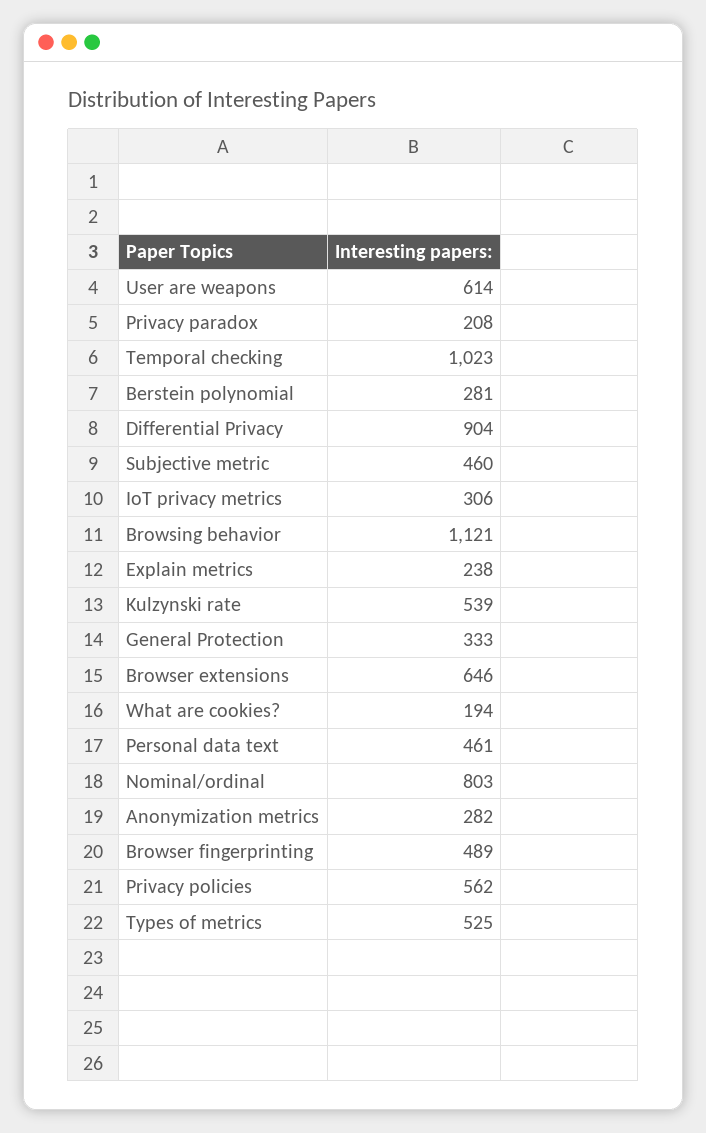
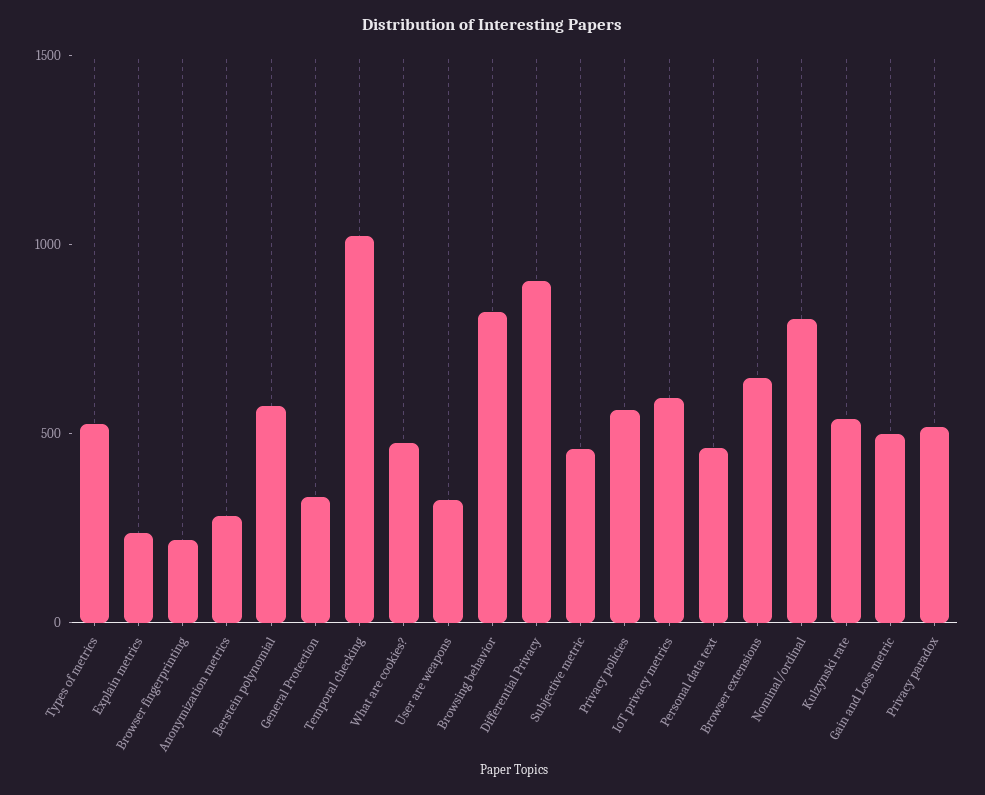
  {
-   "User are weapons": 614,
+   "User are weapons": 300,
-   "Privacy paradox": 208,
+   "Privacy paradox": 500,
    "Temporal checking": 1023,
-   "Berstein polynomial": 281,
+   "Berstein polynomial": 600,
    "Differential Privacy": 904,
    "Subjective metric": 460,
-   "IoT privacy metrics": 306,
+   "IoT privacy metrics": 600,
-   "Browsing behavior": 1121,
+   "Browsing behavior": 800,
    "Explain metrics": 238,
    "Kulzynski rate": 539,
    "General Protection": 333,
    "Browser extensions": 646,
-   "What are cookies?": 194,
+   "What are cookies?": 500,
    "Personal data text": 461,
    "Nominal/ordinal": 803,
    "Anonymization metrics": 282,
-   "Browser fingerprinting": 489,
+   "Browser fingerprinting": 200,
    "Privacy policies": 562,
-   "Types of metrics": 525
+   "Types of metrics": 525,
+   "Gain and Loss metric": 500
  }

